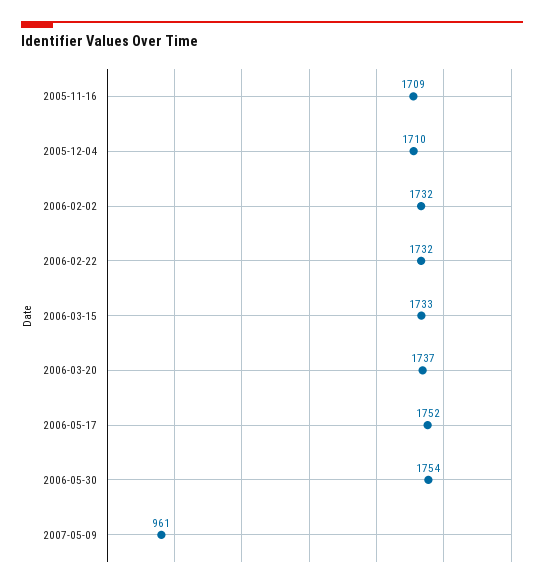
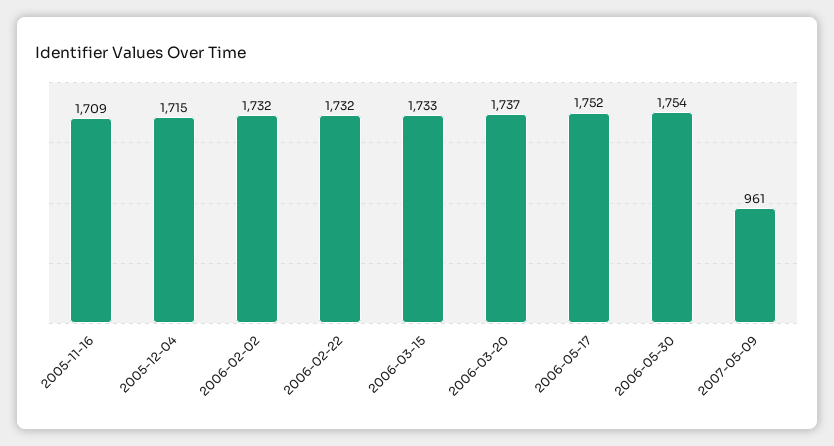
  {
    "2005-11-16": 1709,
-   "2005-12-04": 1710,
+   "2005-12-04": 1715,
    "2006-02-02": 1732,
    "2006-02-22": 1732,
    "2006-03-15": 1733,
    "2006-03-20": 1737,
    "2006-05-17": 1752,
    "2006-05-30": 1754,
    "2007-05-09": 961
  }

